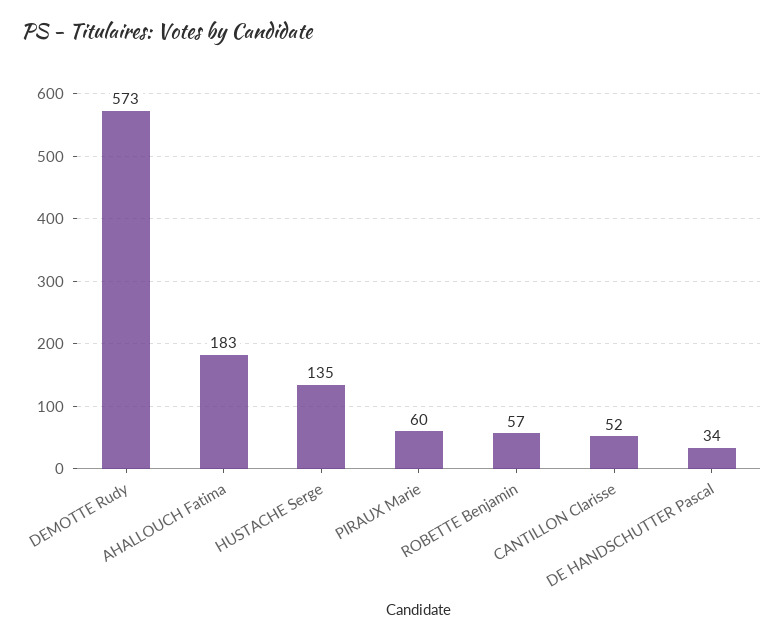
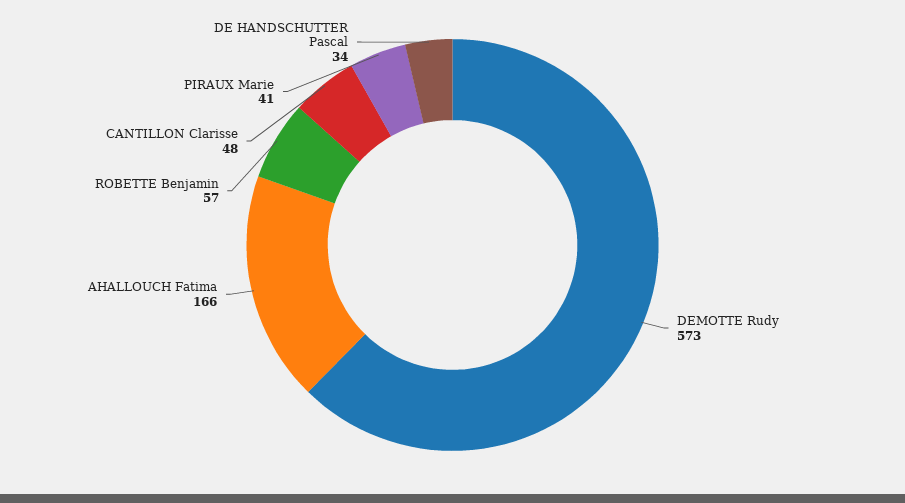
  {
    "DEMOTTE Rudy": 573,
-   "AHALLOUCH Fatima": 183,
+   "AHALLOUCH Fatima": 166,
-   "HUSTACHE Serge": 135,
-   "PIRAUX Marie": 60,
+   "PIRAUX Marie": 41,
    "ROBETTE Benjamin": 57,
-   "CANTILLON Clarisse": 52,
+   "CANTILLON Clarisse": 48,
    "DE HANDSCHUTTER Pascal": 34
  }

